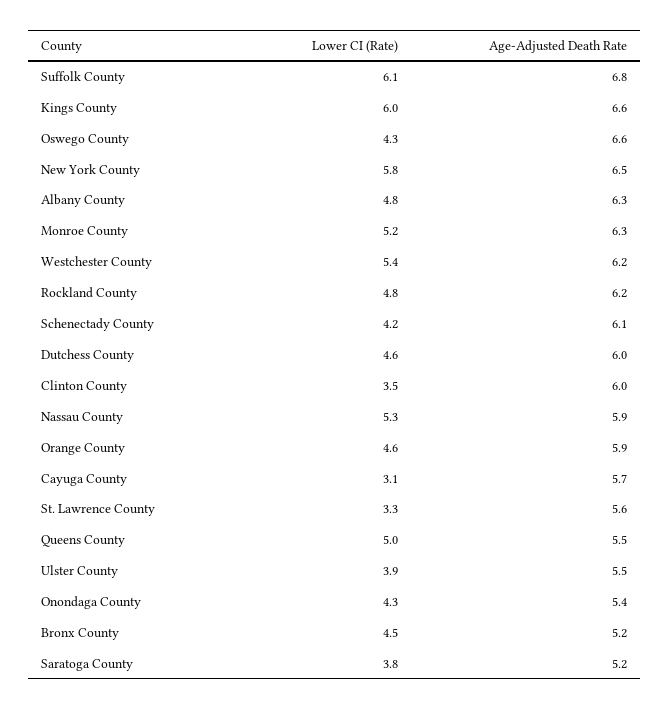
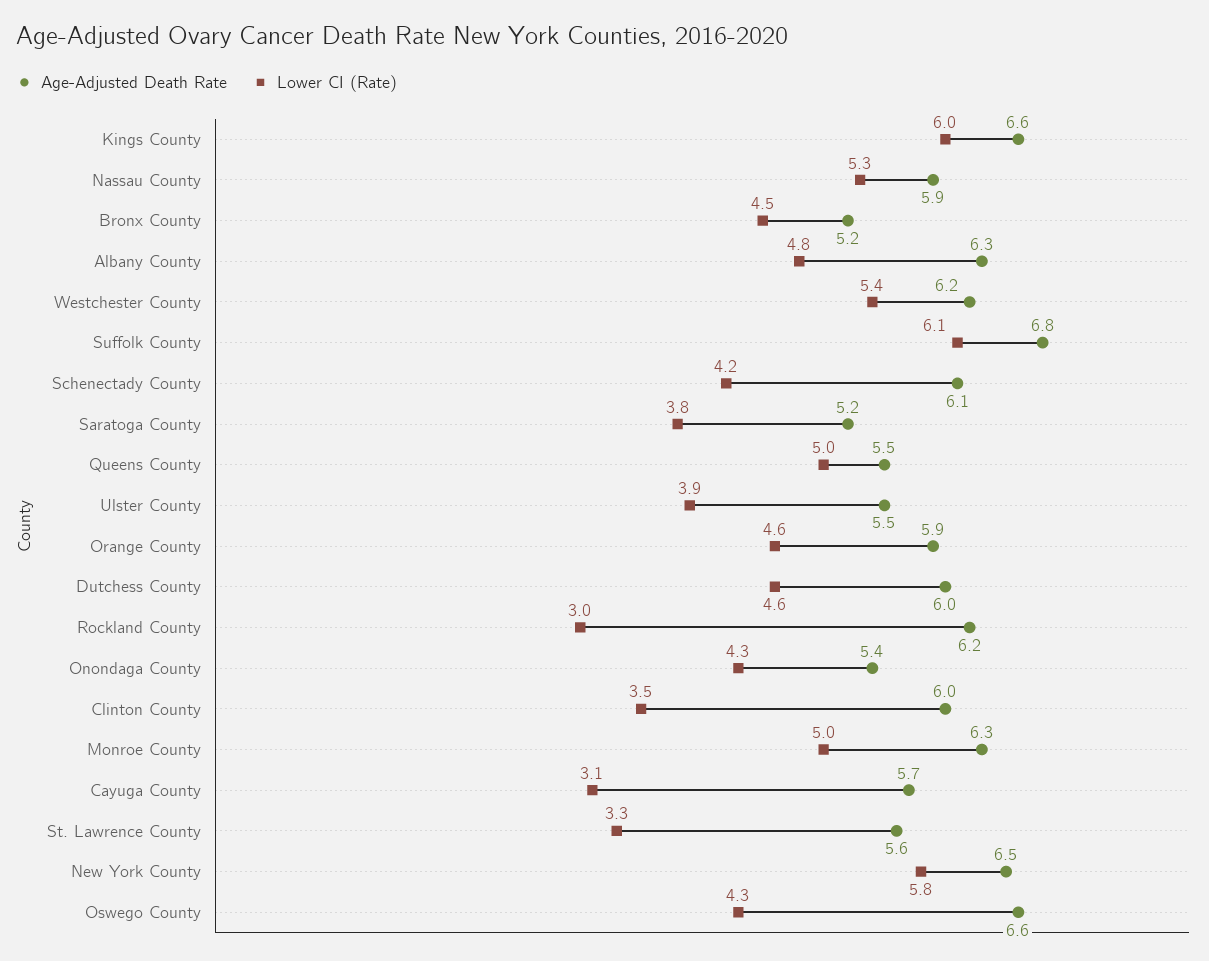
  {
    "Lower CI (Rate)": {
      "Suffolk County": 6.1,
      "Kings County": 6,
      "Oswego County": 4.3,
      "New York County": 5.8,
      "Albany County": 4.8,
-     "Monroe County": 5.2,
+     "Monroe County": 5,
      "Westchester County": 5.4,
-     "Rockland County": 4.8,
+     "Rockland County": 3,
      "Schenectady County": 4.2,
      "Dutchess County": 4.6,
      "Clinton County": 3.5,
      "Nassau County": 5.3,
      "Orange County": 4.6,
      "Cayuga County": 3.1,
      "St. Lawrence County": 3.3,
      "Queens County": 5,
      "Ulster County": 3.9,
      "Onondaga County": 4.3,
      "Bronx County": 4.5,
      "Saratoga County": 3.8
    },
    "Age-Adjusted Death Rate": {
      "Suffolk County": 6.8,
      "Kings County": 6.6,
      "Oswego County": 6.6,
      "New York County": 6.5,
      "Albany County": 6.3,
      "Monroe County": 6.3,
      "Westchester County": 6.2,
      "Rockland County": 6.2,
      "Schenectady County": 6.1,
      "Dutchess County": 6,
      "Clinton County": 6,
      "Nassau County": 5.9,
      "Orange County": 5.9,
      "Cayuga County": 5.7,
      "St. Lawrence County": 5.6,
      "Queens County": 5.5,
      "Ulster County": 5.5,
      "Onondaga County": 5.4,
      "Bronx County": 5.2,
      "Saratoga County": 5.2
    }
  }

